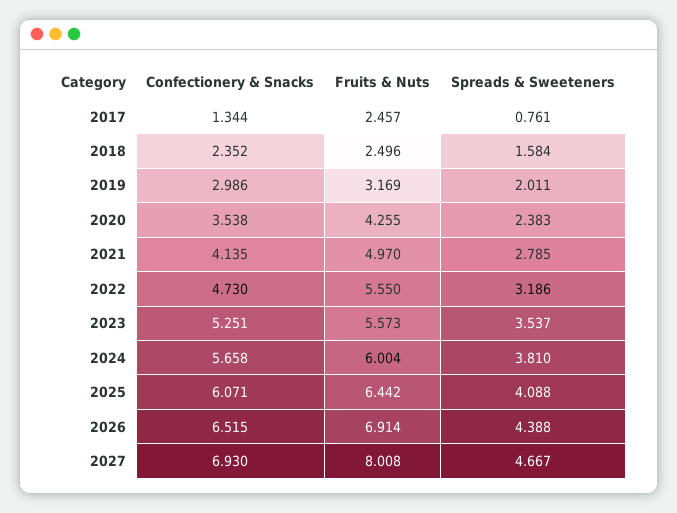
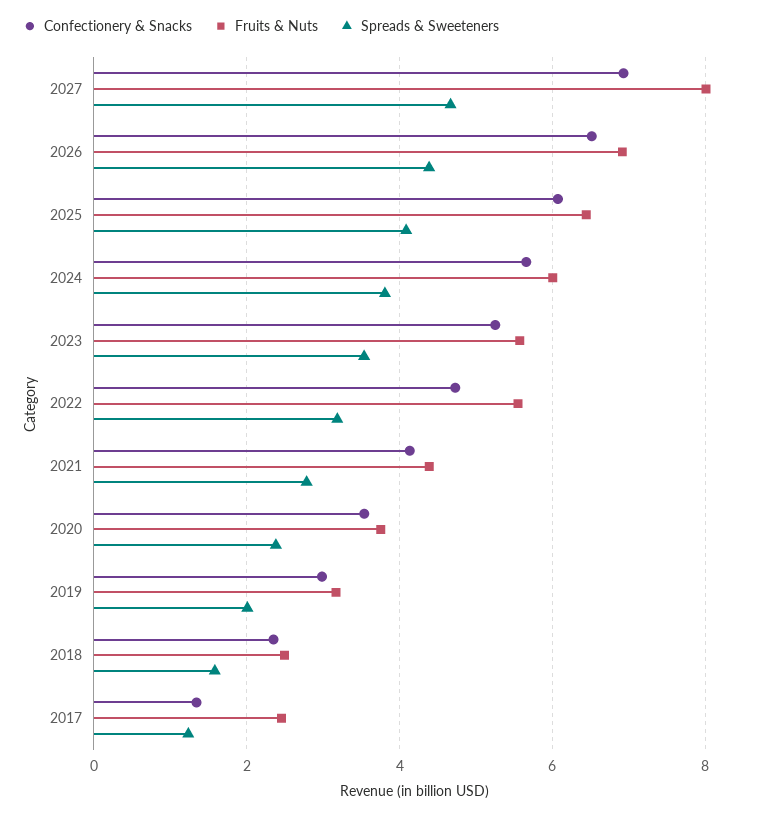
  {
    "Confectionery & Snacks": {
      "2017": 1.344,
      "2018": 2.352,
      "2019": 2.986,
      "2020": 3.538,
      "2021": 4.135,
      "2022": 4.73,
      "2023": 5.251,
      "2024": 5.658,
      "2025": 6.071,
      "2026": 6.515,
      "2027": 6.93
    },
    "Fruits & Nuts": {
      "2017": 2.457,
      "2018": 2.496,
      "2019": 3.169,
-     "2020": 4.255,
+     "2020": 3.8,
-     "2021": 4.97,
+     "2021": 4.4,
      "2022": 5.55,
      "2023": 5.573,
      "2024": 6.004,
      "2025": 6.442,
      "2026": 6.914,
      "2027": 8.008
    },
    "Spreads & Sweeteners": {
-     "2017": 0.761,
+     "2017": 1.2,
      "2018": 1.584,
      "2019": 2.011,
      "2020": 2.383,
      "2021": 2.785,
      "2022": 3.186,
      "2023": 3.537,
      "2024": 3.81,
      "2025": 4.088,
      "2026": 4.388,
      "2027": 4.667
    }
  }

